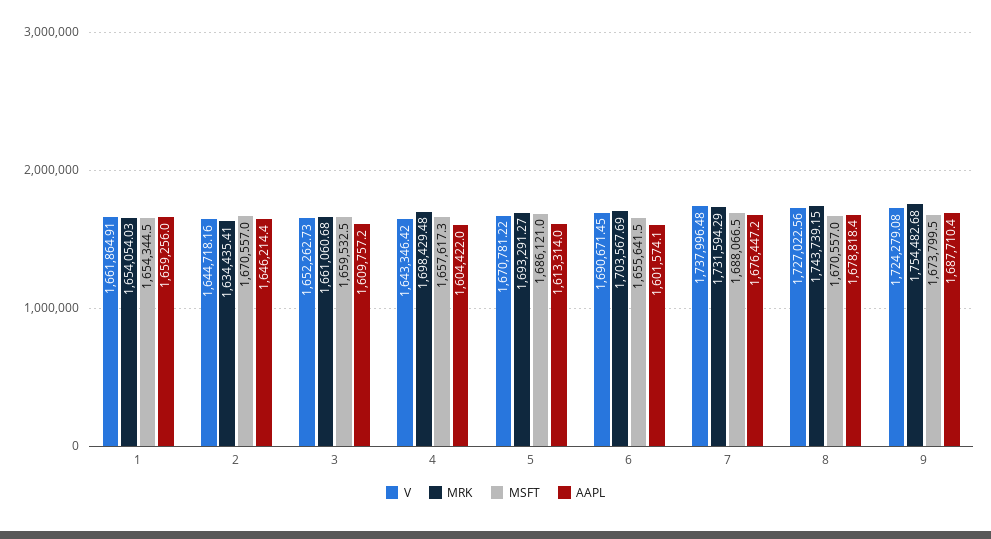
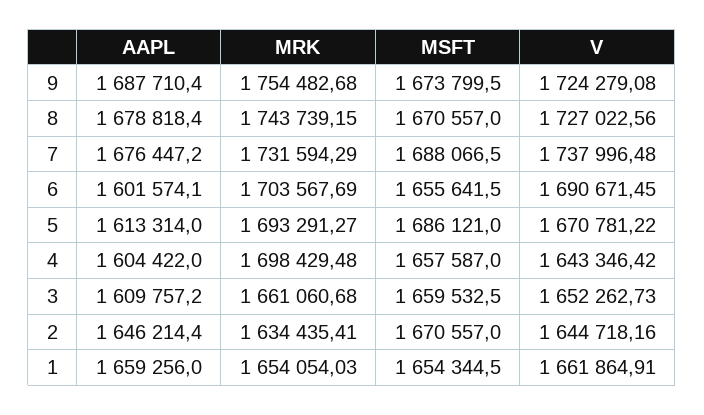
  {
    "V": {
      "1": 1661864.91,
      "2": 1644718.16,
      "3": 1652262.73,
      "4": 1643346.42,
      "5": 1670781.22,
      "6": 1690671.45,
      "7": 1737996.48,
      "8": 1727022.56,
      "9": 1724279.08
    },
    "MRK": {
      "1": 1654054.03,
      "2": 1634435.41,
      "3": 1661060.68,
      "4": 1698429.48,
      "5": 1693291.27,
      "6": 1703567.69,
      "7": 1731594.29,
      "8": 1743739.15,
      "9": 1754482.68
    },
    "MSFT": {
      "1": 1654344.5,
      "2": 1670557,
      "3": 1659532.5,
-     "4": 1657617.3,
+     "4": 1657587,
      "5": 1686121,
      "6": 1655641.5,
      "7": 1688066.5,
      "8": 1670557,
      "9": 1673799.5
    },
    "AAPL": {
      "1": 1659256,
      "2": 1646214.4,
      "3": 1609757.2,
      "4": 1604422,
      "5": 1613314,
      "6": 1601574.1,
      "7": 1676447.2,
      "8": 1678818.4,
      "9": 1687710.4
    }
  }

